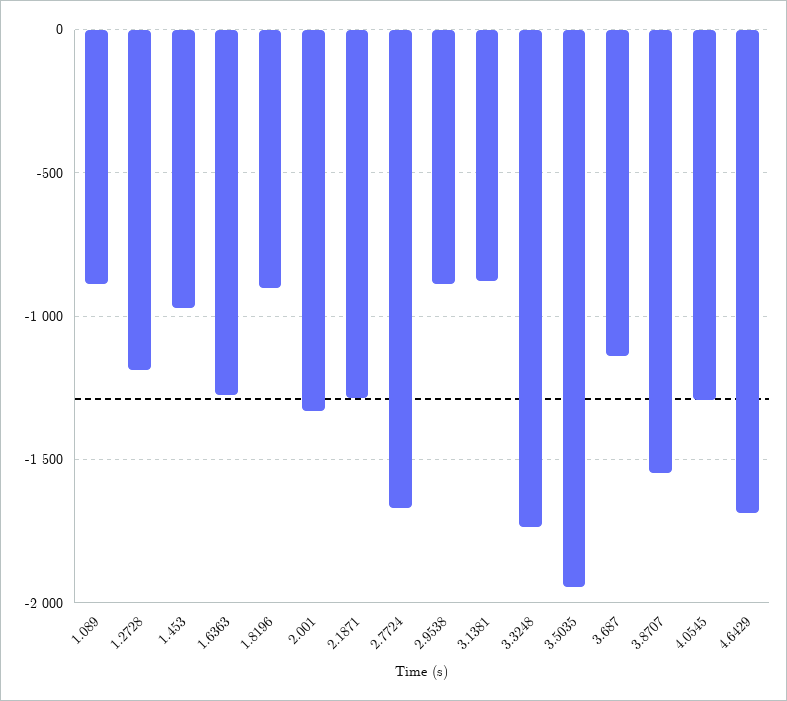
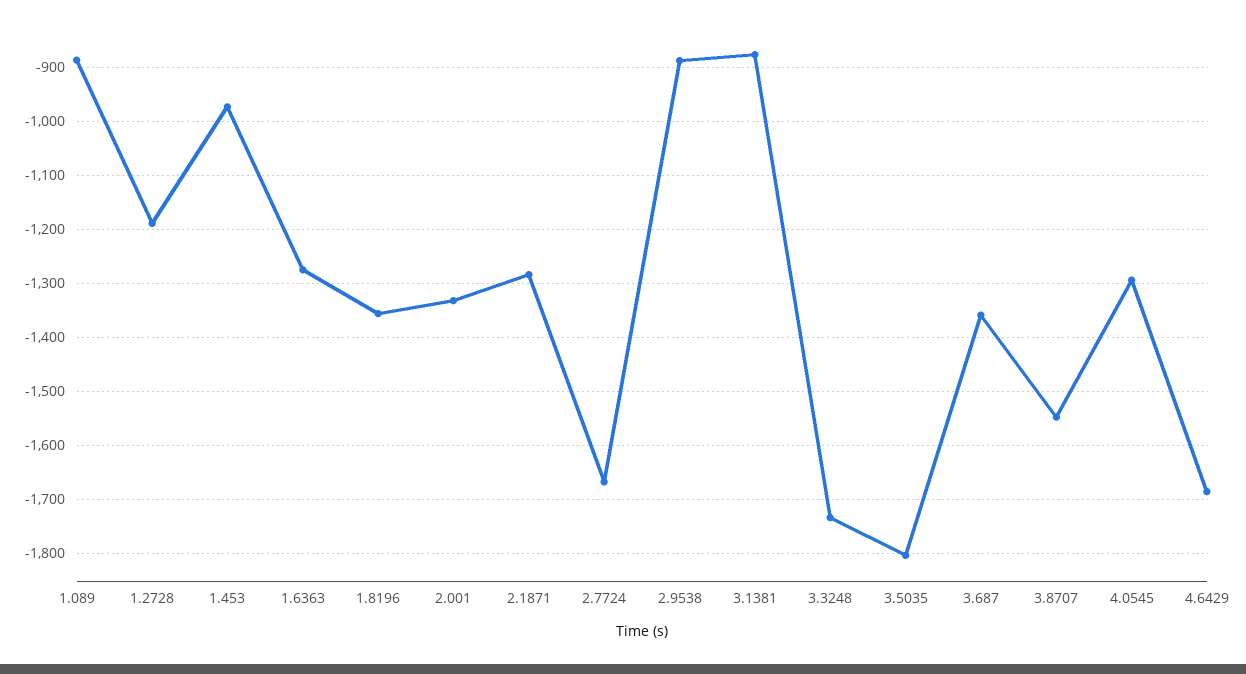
  {
    "1.089": -880,
    "1.2728": -1180,
    "1.453": -980,
    "1.6363": -1280,
-   "1.8196": -900,
+   "1.8196": -1360,
    "2.001": -1340,
    "2.1871": -1280,
    "2.7724": -1660,
    "2.9538": -880,
    "3.1381": -880,
    "3.3248": -1740,
-   "3.5035": -1950,
+   "3.5035": -1800,
-   "3.687": -1150,
+   "3.687": -1360,
    "3.8707": -1540,
    "4.0545": -1300,
    "4.6429": -1680
  }

